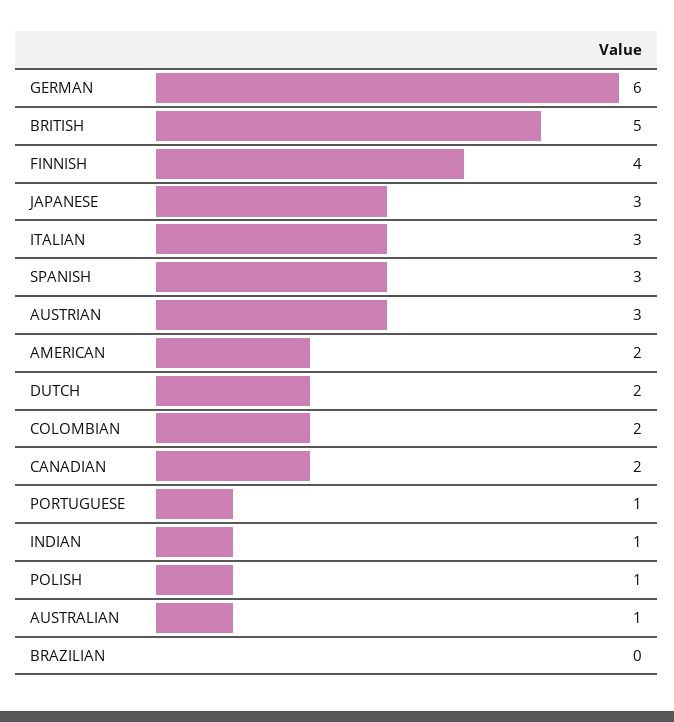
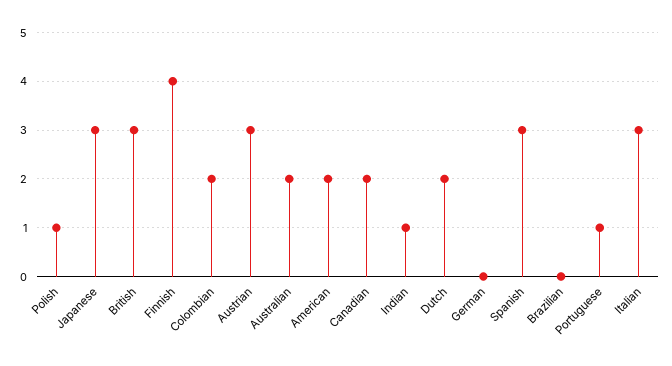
  {
-   "GERMAN": 6,
+   "GERMAN": 0,
-   "BRITISH": 5,
+   "BRITISH": 3,
    "FINNISH": 4,
    "JAPANESE": 3,
    "ITALIAN": 3,
    "SPANISH": 3,
    "AUSTRIAN": 3,
    "AMERICAN": 2,
    "DUTCH": 2,
    "COLOMBIAN": 2,
    "CANADIAN": 2,
    "PORTUGUESE": 1,
    "INDIAN": 1,
    "POLISH": 1,
-   "AUSTRALIAN": 1,
+   "AUSTRALIAN": 2,
    "BRAZILIAN": 0
  }

